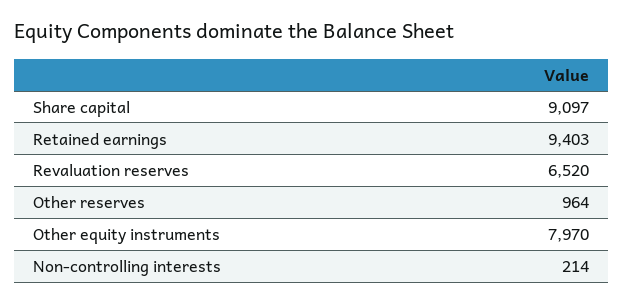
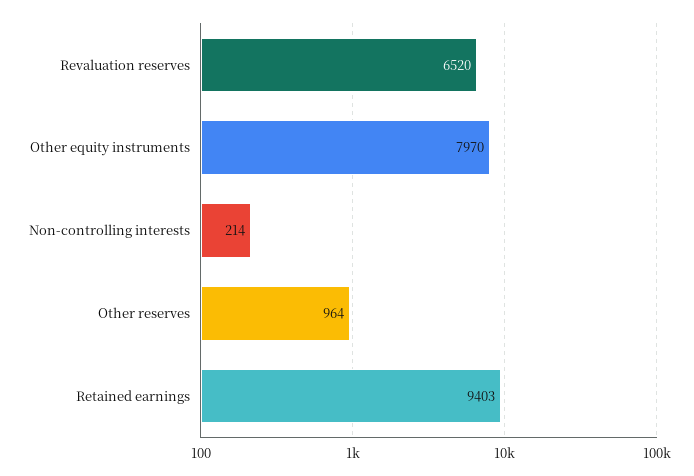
  {
-   "Share capital": 9097,
    "Retained earnings": 9403,
    "Revaluation reserves": 6520,
    "Other reserves": 964,
    "Other equity instruments": 7970,
    "Non-controlling interests": 214
  }

